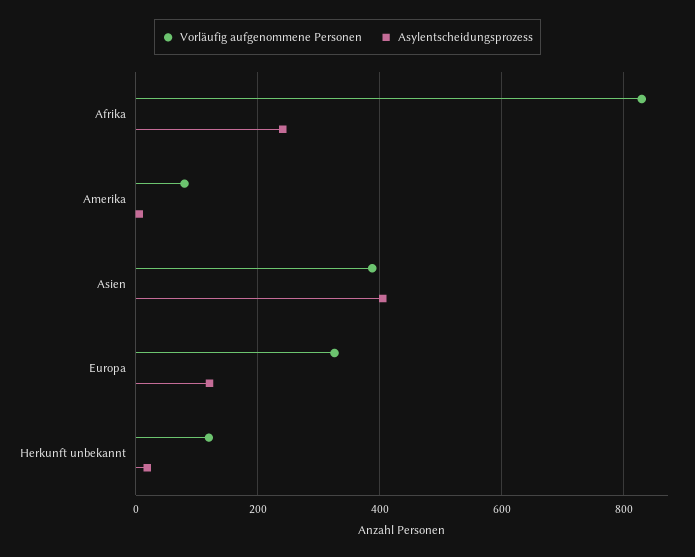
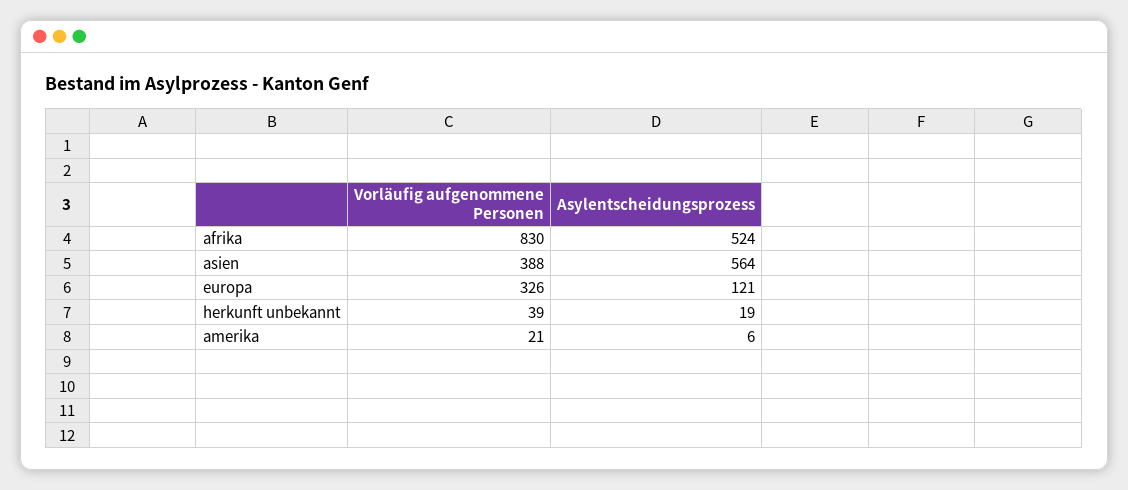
  {
    "Vorläufig aufgenommene Personen": {
      "Afrika": 830,
-     "Amerika": 80,
+     "Amerika": 21,
      "Asien": 388,
      "Europa": 326,
-     "Herkunft unbekannt": 120
+     "Herkunft unbekannt": 39
    },
    "Asylentscheidungsprozess": {
-     "Afrika": 240,
+     "Afrika": 524,
      "Amerika": 6,
-     "Asien": 400,
+     "Asien": 564,
      "Europa": 121,
      "Herkunft unbekannt": 19
    }
  }

